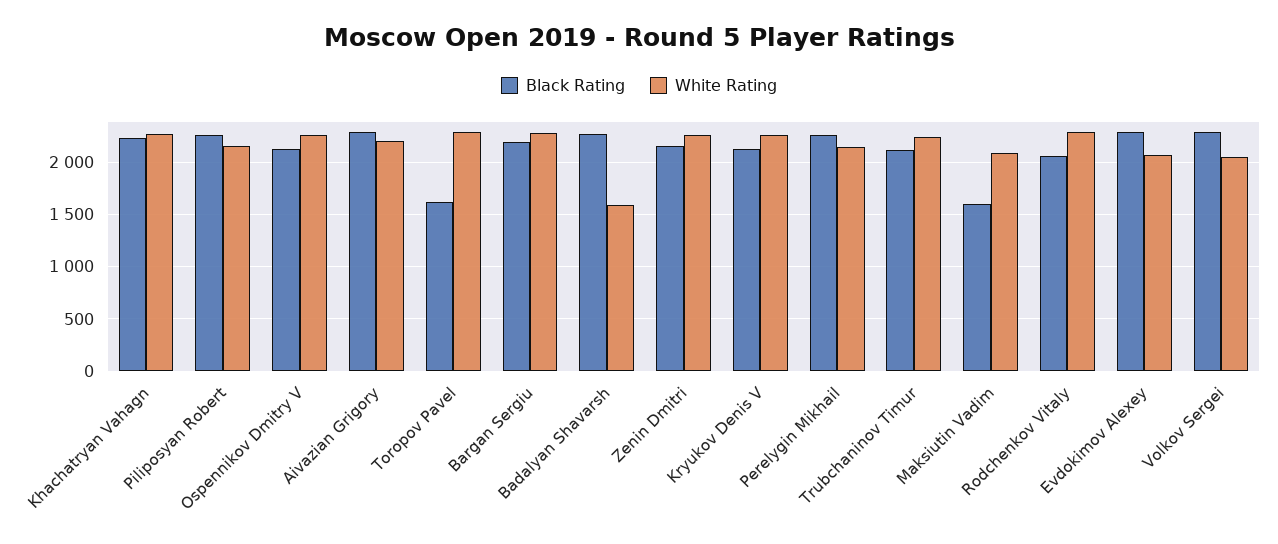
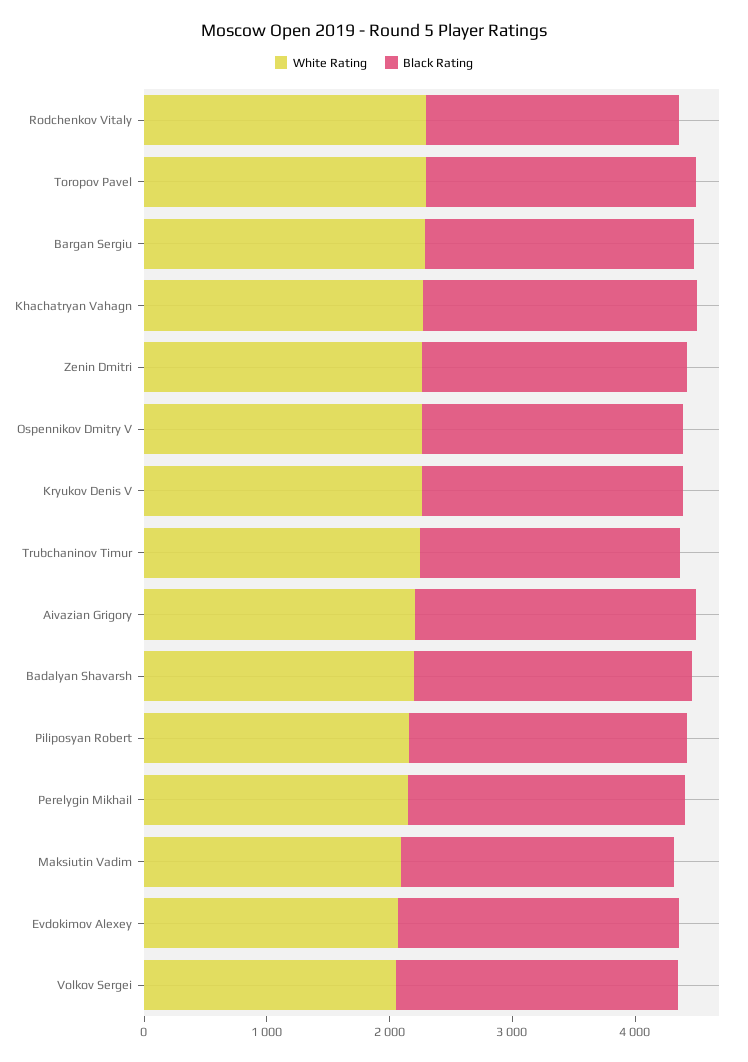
  {
    "Black Rating": {
      "Khachatryan Vahagn": 2200,
      "Piliposyan Robert": 2300,
      "Ospennikov Dmitry V": 2100,
      "Aivazian Grigory": 2300,
-     "Toropov Pavel": 1600,
+     "Toropov Pavel": 2200,
      "Bargan Sergiu": 2200,
      "Badalyan Shavarsh": 2300,
      "Zenin Dmitri": 2200,
      "Kryukov Denis V": 2100,
      "Perelygin Mikhail": 2300,
      "Trubchaninov Timur": 2100,
-     "Maksiutin Vadim": 1600,
+     "Maksiutin Vadim": 2200,
      "Rodchenkov Vitaly": 2100,
      "Evdokimov Alexey": 2300,
      "Volkov Sergei": 2300
    },
    "White Rating": {
      "Khachatryan Vahagn": 2300,
      "Piliposyan Robert": 2200,
      "Ospennikov Dmitry V": 2300,
      "Aivazian Grigory": 2200,
      "Toropov Pavel": 2300,
      "Bargan Sergiu": 2300,
-     "Badalyan Shavarsh": 1600,
+     "Badalyan Shavarsh": 2200,
      "Zenin Dmitri": 2300,
      "Kryukov Denis V": 2300,
      "Perelygin Mikhail": 2100,
      "Trubchaninov Timur": 2200,
      "Maksiutin Vadim": 2100,
      "Rodchenkov Vitaly": 2300,
      "Evdokimov Alexey": 2100,
      "Volkov Sergei": 2100
    }
  }

